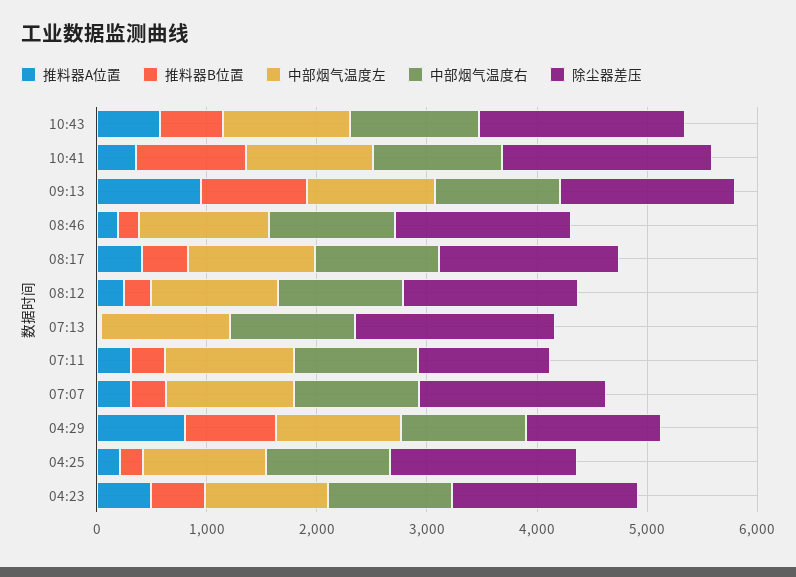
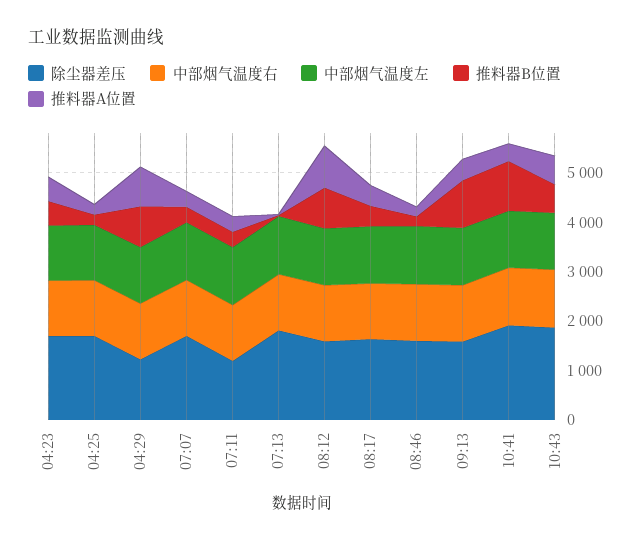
  {
    "推料器A位置": {
      "10:43": 600,
      "10:41": 400,
-     "09:13": 1000,
+     "09:13": 400,
      "08:46": 200,
      "08:17": 400,
-     "08:12": 200,
+     "08:12": 800,
      "07:13": 0,
      "07:11": 400,
      "07:07": 400,
      "04:29": 800,
      "04:25": 200,
      "04:23": 400
    },
    "推料器B位置": {
      "10:43": 600,
      "10:41": 1000,
      "09:13": 1000,
      "08:46": 200,
      "08:17": 400,
-     "08:12": 200,
+     "08:12": 800,
      "07:13": 0,
      "07:11": 400,
      "07:07": 400,
      "04:29": 800,
      "04:25": 200,
      "04:23": 400
    },
    "中部烟气温度左": {
      "10:43": 1200,
      "10:41": 1200,
      "09:13": 1200,
      "08:46": 1200,
      "08:17": 1200,
      "08:12": 1200,
      "07:13": 1200,
      "07:11": 1200,
      "07:07": 1200,
      "04:29": 1200,
      "04:25": 1200,
      "04:23": 1200
    },
    "中部烟气温度右": {
      "10:43": 1200,
      "10:41": 1200,
      "09:13": 1200,
      "08:46": 1200,
      "08:17": 1200,
      "08:12": 1200,
      "07:13": 1200,
      "07:11": 1200,
      "07:07": 1200,
      "04:29": 1200,
      "04:25": 1200,
      "04:23": 1200
    },
    "除尘器差压": {
      "10:43": 1800,
      "10:41": 2000,
      "09:13": 1600,
      "08:46": 1600,
      "08:17": 1600,
      "08:12": 1600,
      "07:13": 1800,
      "07:11": 1200,
      "07:07": 1800,
      "04:29": 1200,
      "04:25": 1800,
      "04:23": 1600
    }
  }

